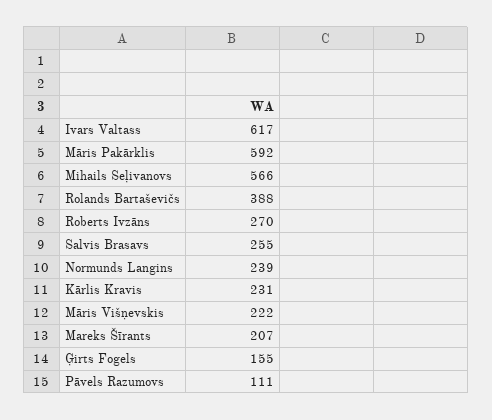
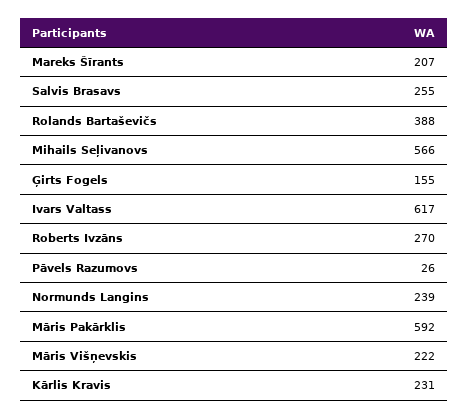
  {
    "Ivars Valtass": 617,
    "Māris Pakārklis": 592,
    "Mihails Seļivanovs": 566,
    "Rolands Bartaševičs": 388,
    "Roberts Ivzāns": 270,
    "Salvis Brasavs": 255,
    "Normunds Langins": 239,
    "Kārlis Kravis": 231,
    "Māris Višņevskis": 222,
    "Mareks Šīrants": 207,
    "Ģirts Fogels": 155,
-   "Pāvels Razumovs": 111
+   "Pāvels Razumovs": 26
  }

